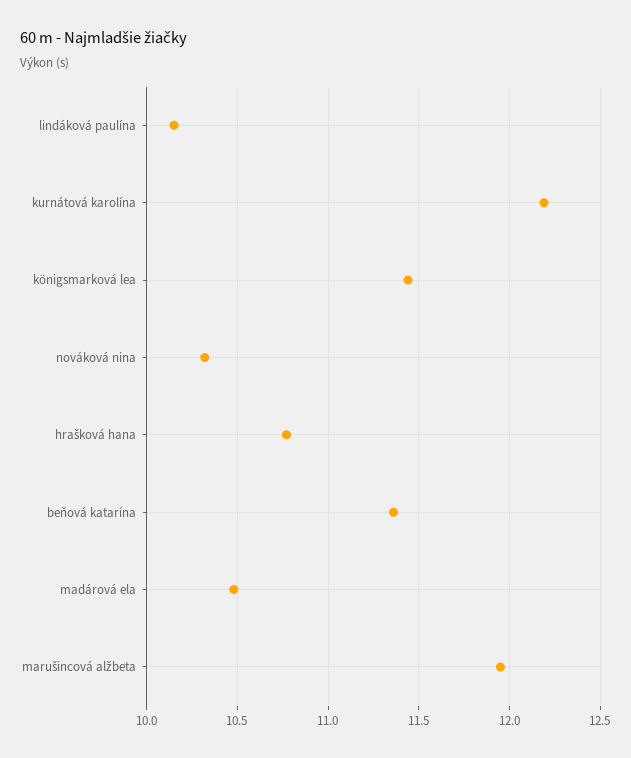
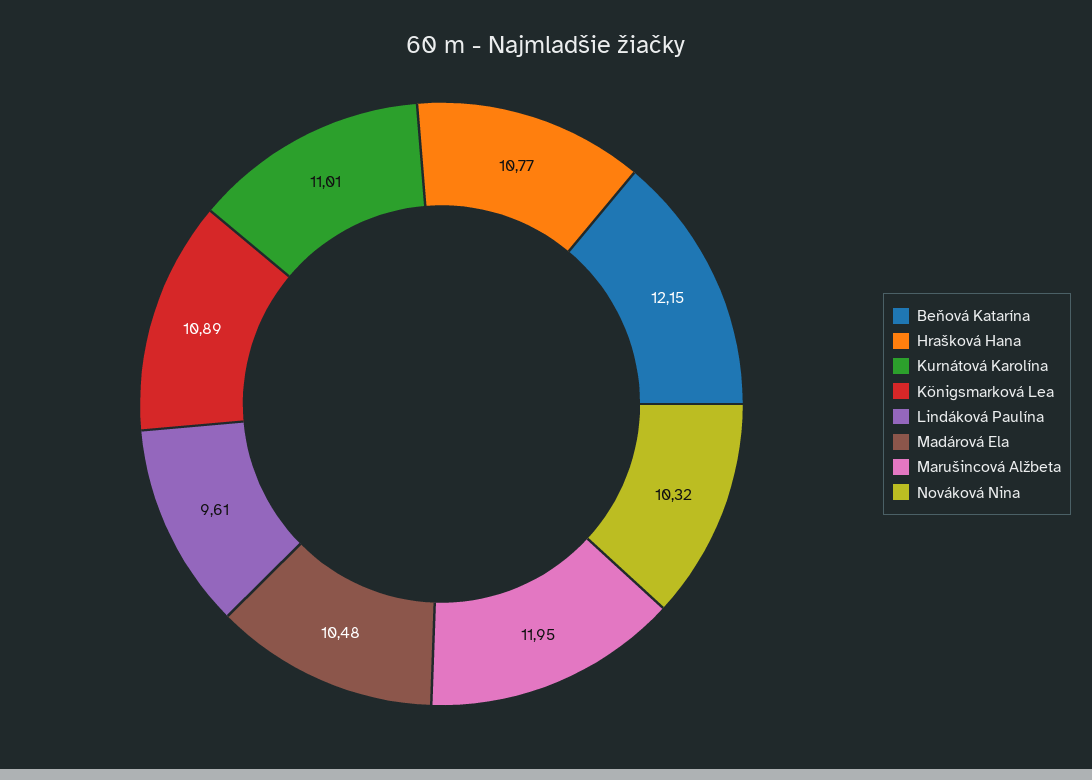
  {
-   "lindáková paulína": 10.15,
+   "lindáková paulína": 9.61,
-   "kurnátová karolína": 12.2,
+   "kurnátová karolína": 11.01,
-   "königsmarková lea": 11.45,
+   "königsmarková lea": 10.89,
    "nováková nina": 10.32,
    "hrašková hana": 10.77,
-   "beňová katarína": 11.35,
+   "beňová katarína": 12.15,
    "madárová ela": 10.48,
    "marušincová alžbeta": 11.95
  }

